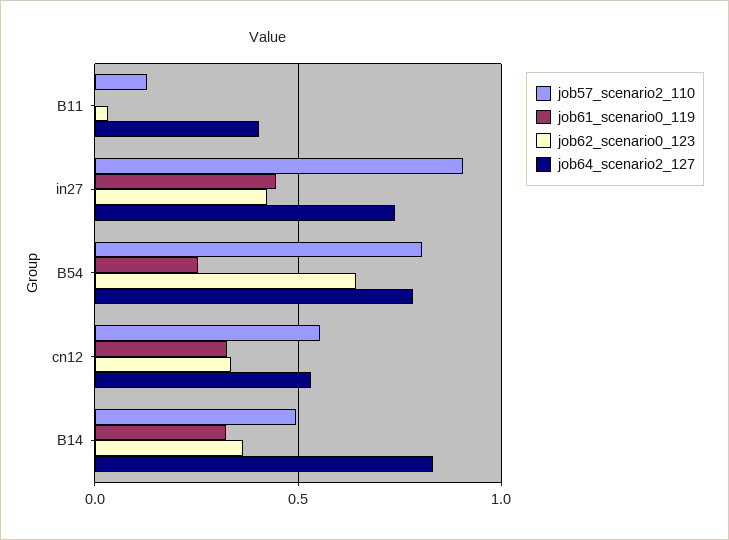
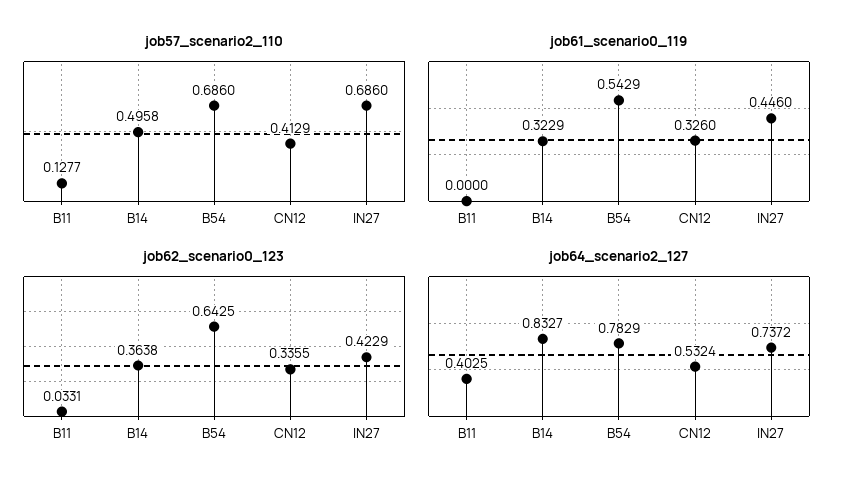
  {
    "job57_scenario2_110": {
      "B11": 0.1277,
-     "in27": 0.9,
+     "in27": 0.686,
-     "B54": 0.8,
+     "B54": 0.686,
-     "cn12": 0.55,
+     "cn12": 0.4129,
      "B14": 0.4958
    },
    "job61_scenario0_119": {
      "B11": 0,
      "in27": 0.446,
-     "B54": 0.25,
+     "B54": 0.5429,
      "cn12": 0.326,
      "B14": 0.3229
    },
    "job62_scenario0_123": {
      "B11": 0.0331,
      "in27": 0.4229,
      "B54": 0.6425,
      "cn12": 0.3355,
      "B14": 0.3638
    },
    "job64_scenario2_127": {
      "B11": 0.4025,
      "in27": 0.7372,
      "B54": 0.7829,
      "cn12": 0.5324,
      "B14": 0.8327
    }
  }

